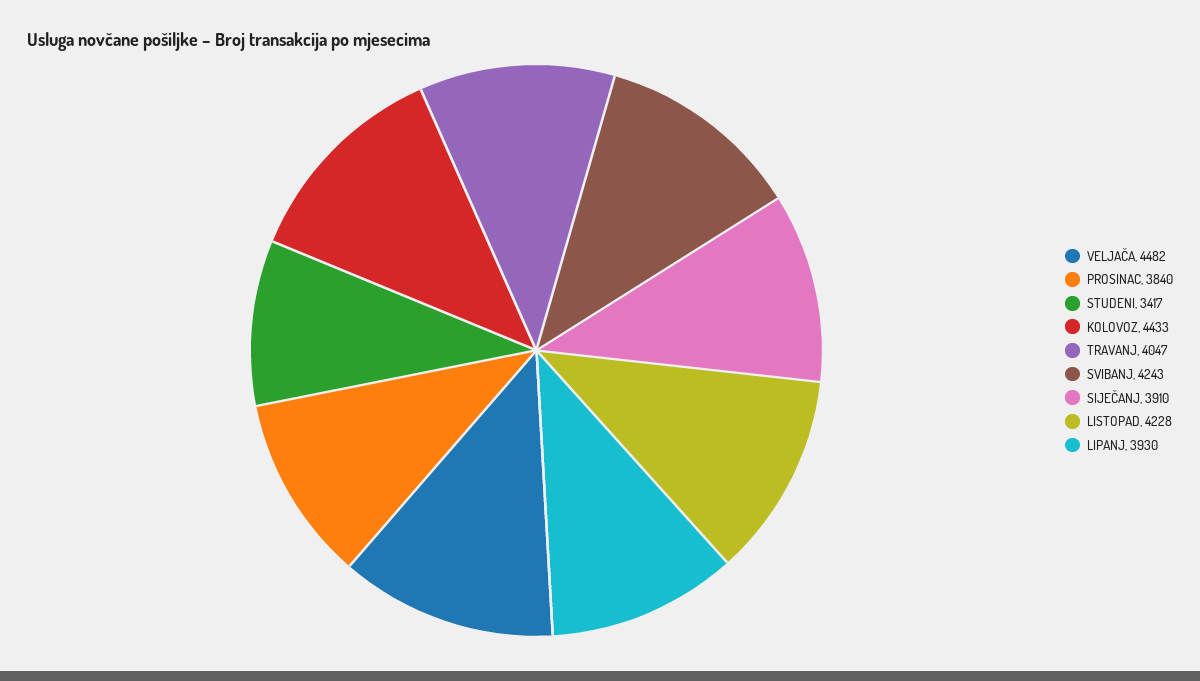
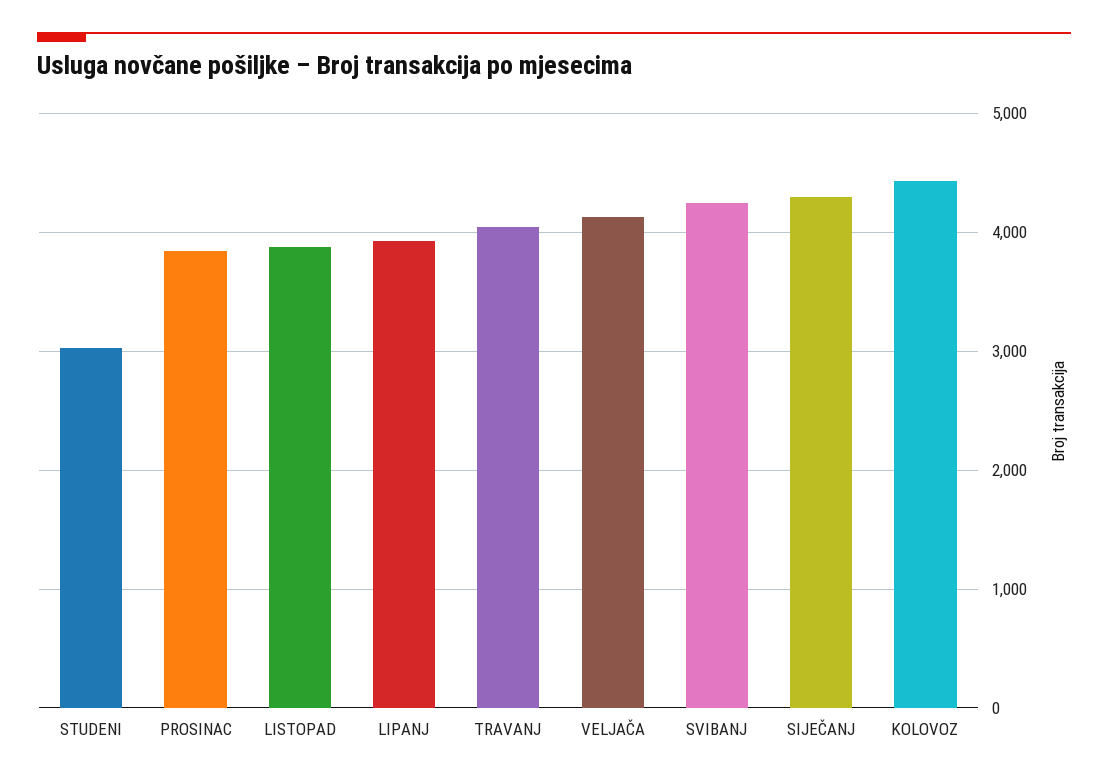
  {
-   "VELJAČA": 4482,
+   "VELJAČA": 4100,
    "PROSINAC": 3840,
-   "STUDENI": 3417,
+   "STUDENI": 3000,
    "KOLOVOZ": 4433,
    "TRAVANJ": 4047,
    "SVIBANJ": 4243,
-   "SIJEČANJ": 3910,
+   "SIJEČANJ": 4300,
-   "LISTOPAD": 4228,
+   "LISTOPAD": 3900,
    "LIPANJ": 3930
  }

